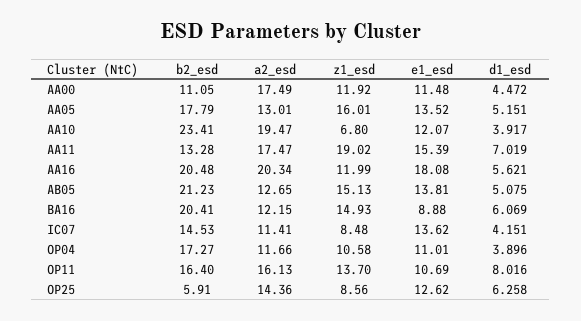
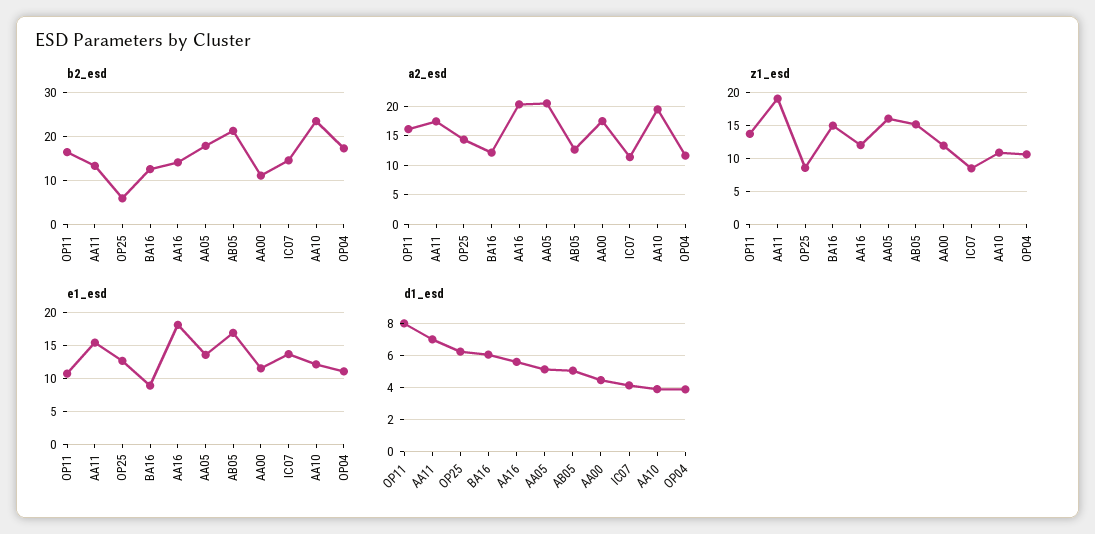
  {
    "b2_esd": {
      "AA00": 11.05,
      "AA05": 17.79,
      "AA10": 23.41,
      "AA11": 13.28,
-     "AA16": 20.48,
+     "AA16": 14,
      "AB05": 21.23,
-     "BA16": 20.41,
+     "BA16": 12,
      "IC07": 14.53,
      "OP04": 17.27,
      "OP11": 16.4,
      "OP25": 5.91
    },
    "a2_esd": {
      "AA00": 17.49,
-     "AA05": 13.01,
+     "AA05": 20,
      "AA10": 19.47,
      "AA11": 17.47,
      "AA16": 20.34,
      "AB05": 12.65,
      "BA16": 12.15,
      "IC07": 11.41,
      "OP04": 11.66,
      "OP11": 16.13,
      "OP25": 14.36
    },
    "z1_esd": {
      "AA00": 11.92,
      "AA05": 16.01,
-     "AA10": 6.8,
+     "AA10": 11,
      "AA11": 19.02,
      "AA16": 11.99,
      "AB05": 15.13,
      "BA16": 14.93,
      "IC07": 8.48,
      "OP04": 10.58,
      "OP11": 13.7,
      "OP25": 8.56
    },
    "e1_esd": {
      "AA00": 11.48,
      "AA05": 13.52,
      "AA10": 12.07,
      "AA11": 15.39,
      "AA16": 18.08,
-     "AB05": 13.81,
+     "AB05": 17,
      "BA16": 8.88,
      "IC07": 13.62,
      "OP04": 11.01,
      "OP11": 10.69,
      "OP25": 12.62
    },
    "d1_esd": {
      "AA00": 4.472,
      "AA05": 5.151,
      "AA10": 3.917,
      "AA11": 7.019,
      "AA16": 5.621,
      "AB05": 5.075,
      "BA16": 6.069,
      "IC07": 4.151,
      "OP04": 3.896,
      "OP11": 8.016,
      "OP25": 6.258
    }
  }

